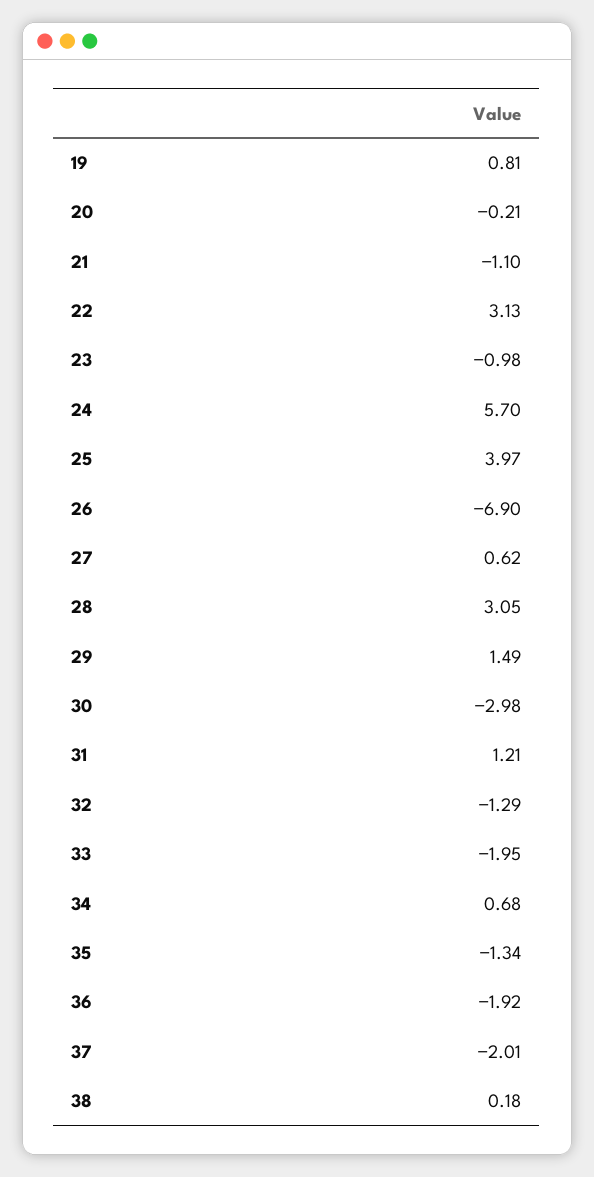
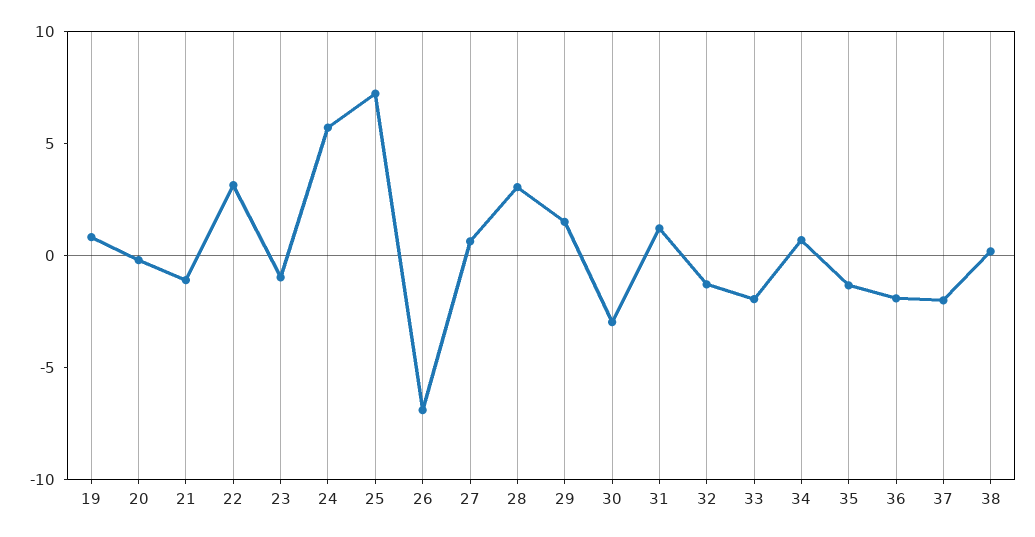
  {
    "19": 0.81,
    "20": -0.21,
    "21": -1.1,
    "22": 3.13,
    "23": -0.98,
    "24": 5.7,
-   "25": 3.97,
+   "25": 7,
    "26": -6.9,
    "27": 0.62,
    "28": 3.05,
    "29": 1.49,
    "30": -2.98,
    "31": 1.21,
    "32": -1.29,
    "33": -1.95,
    "34": 0.68,
    "35": -1.34,
    "36": -1.92,
    "37": -2.01,
    "38": 0.18
  }

